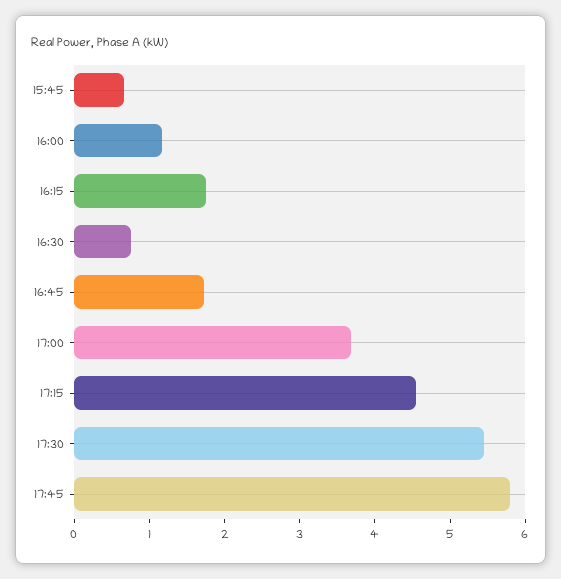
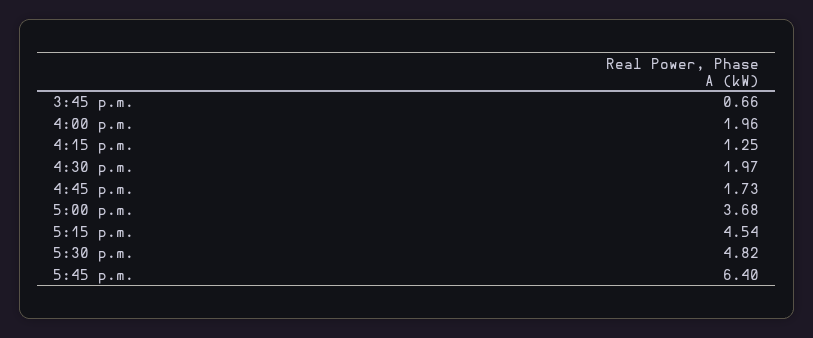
  {
    "15:45": 0.66,
-   "16:00": 1.2,
+   "16:00": 1.96,
-   "16:15": 1.8,
+   "16:15": 1.25,
-   "16:30": 0.8,
+   "16:30": 1.97,
    "16:45": 1.73,
    "17:00": 3.68,
    "17:15": 4.54,
-   "17:30": 5.4,
+   "17:30": 4.82,
-   "17:45": 5.8
+   "17:45": 6.4
  }

